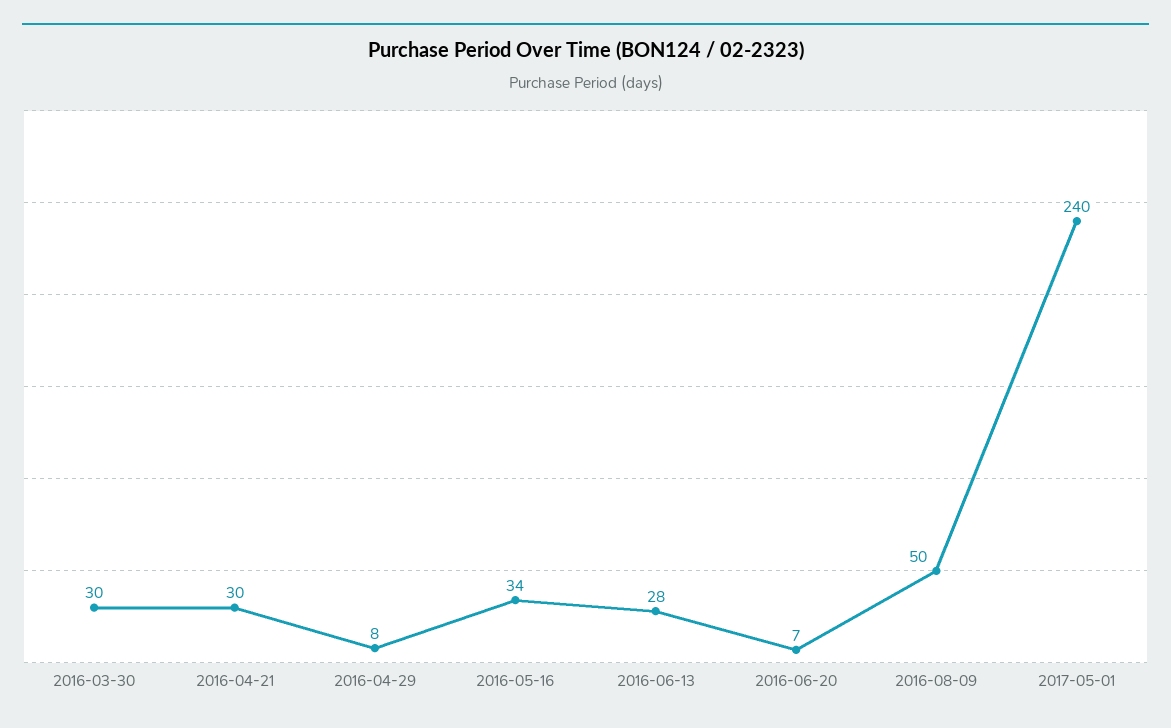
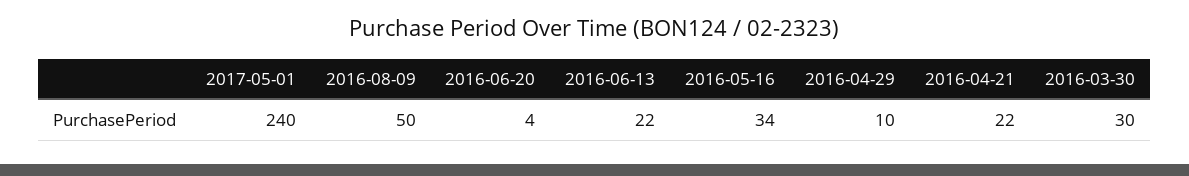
  {
    "2016-03-30": 30,
-   "2016-04-21": 30,
+   "2016-04-21": 22,
-   "2016-04-29": 8,
+   "2016-04-29": 10,
    "2016-05-16": 34,
-   "2016-06-13": 28,
+   "2016-06-13": 22,
-   "2016-06-20": 7,
+   "2016-06-20": 4,
    "2016-08-09": 50,
    "2017-05-01": 240
  }

